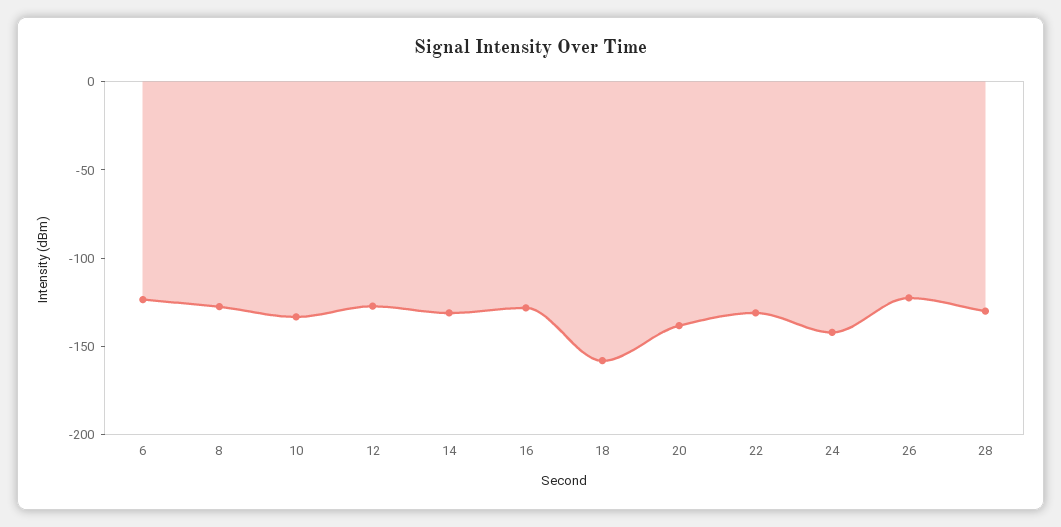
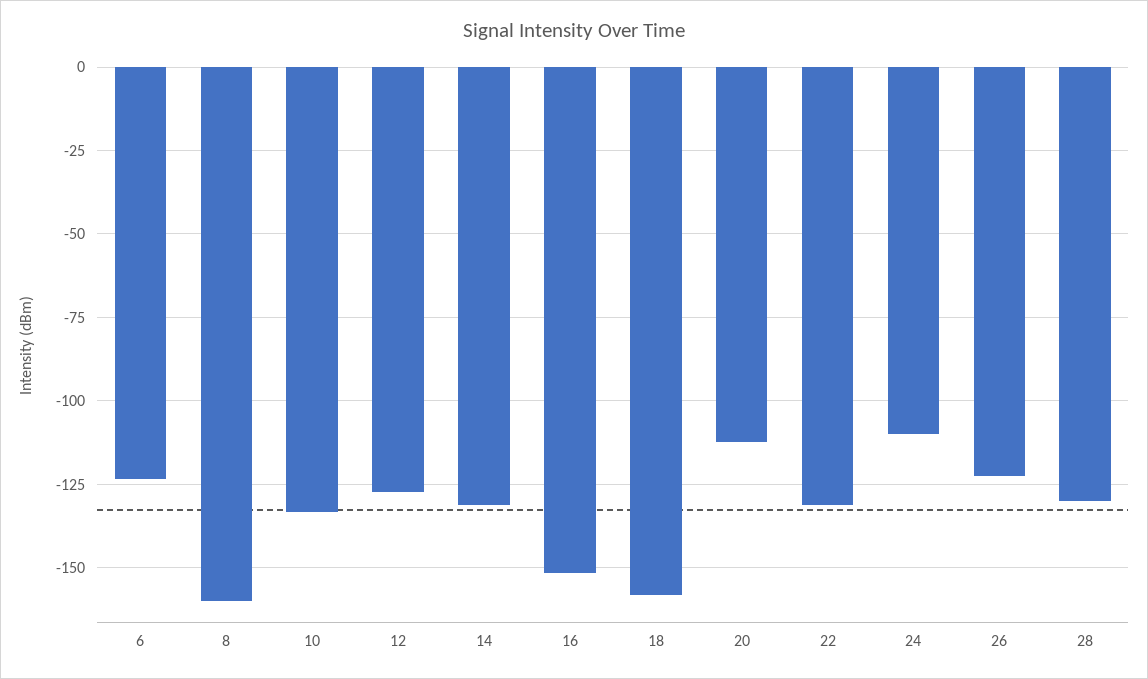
  {
    "6": -122.5,
-   "8": -130,
+   "8": -160,
    "10": -132.5,
    "12": -127.5,
    "14": -130,
-   "16": -130,
+   "16": -152.5,
    "18": -157.5,
-   "20": -140,
+   "20": -112.5,
    "22": -130,
-   "24": -140,
+   "24": -110,
    "26": -122.5,
    "28": -130
  }

